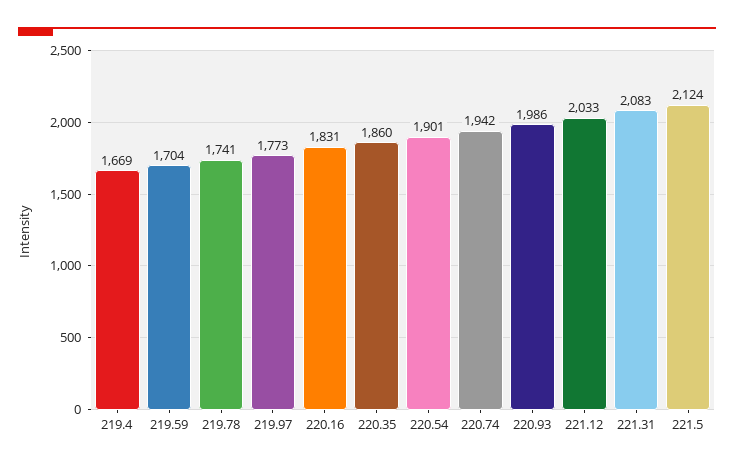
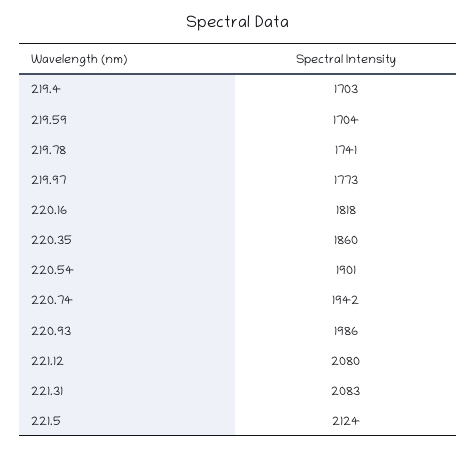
  {
-   "219.4": 1669,
+   "219.4": 1703,
    "219.59": 1704,
    "219.78": 1741,
    "219.97": 1773,
-   "220.16": 1831,
+   "220.16": 1818,
    "220.35": 1860,
    "220.54": 1901,
    "220.74": 1942,
    "220.93": 1986,
-   "221.12": 2033,
+   "221.12": 2080,
    "221.31": 2083,
    "221.5": 2124
  }

